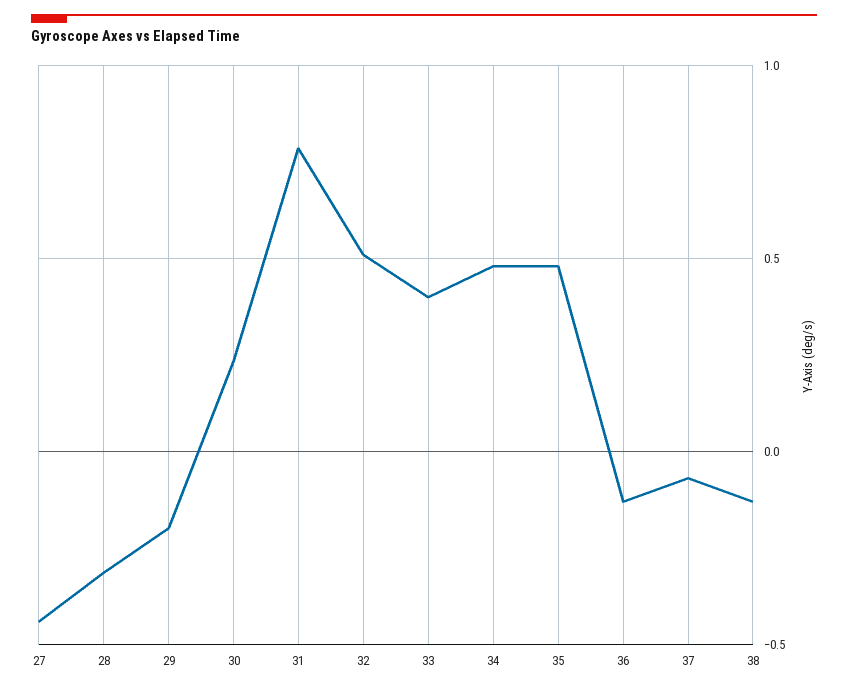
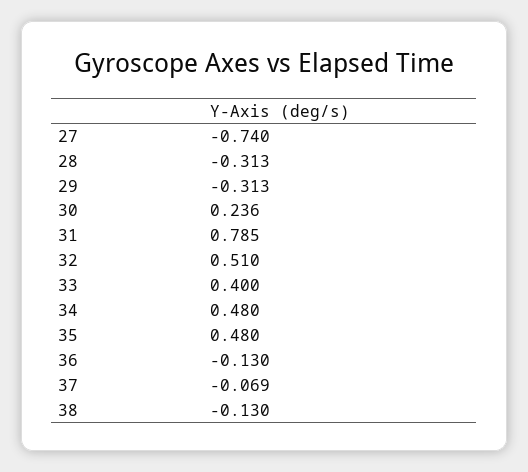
  {
-   "27": -0.45,
+   "27": -0.74,
    "28": -0.313,
-   "29": -0.2,
+   "29": -0.313,
    "30": 0.236,
    "31": 0.785,
    "32": 0.51,
    "33": 0.4,
    "34": 0.48,
    "35": 0.48,
    "36": -0.13,
    "37": -0.069,
    "38": -0.13
  }

